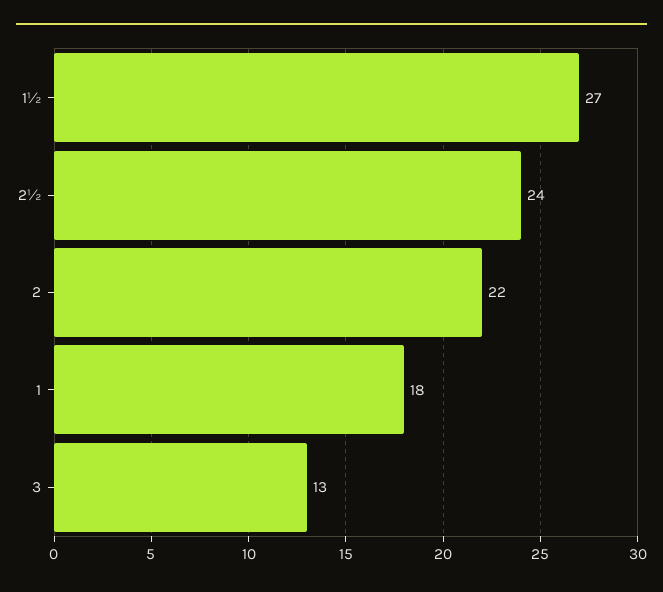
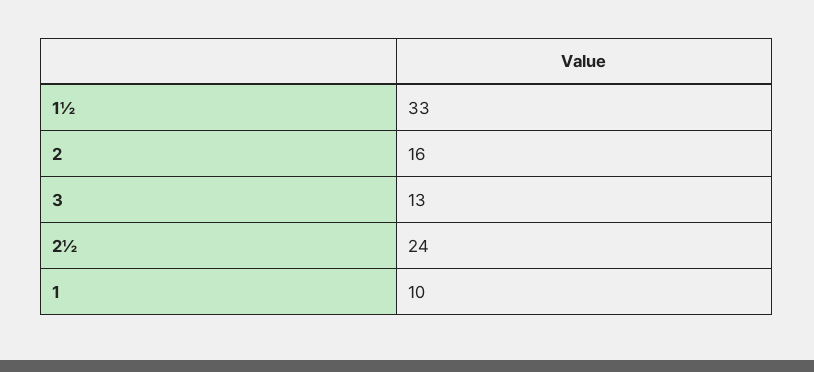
  {
-   "1½": 27,
+   "1½": 33,
    "2½": 24,
-   "2": 22,
+   "2": 16,
-   "1": 18,
+   "1": 10,
    "3": 13
  }

